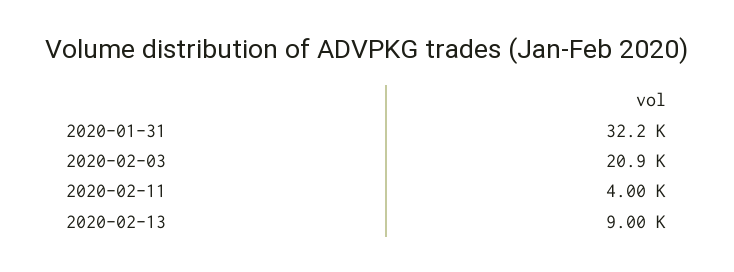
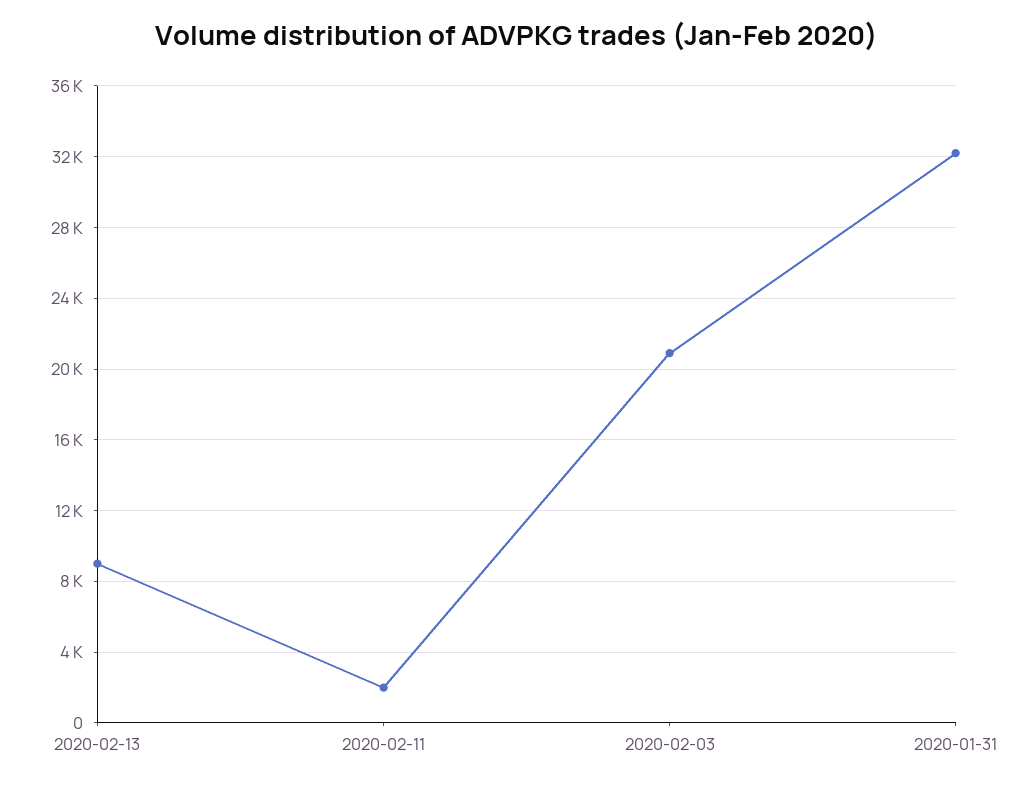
  {
    "2020-01-31": 32200,
    "2020-02-03": 20900,
-   "2020-02-11": 4000,
+   "2020-02-11": 2000,
    "2020-02-13": 9000
  }

